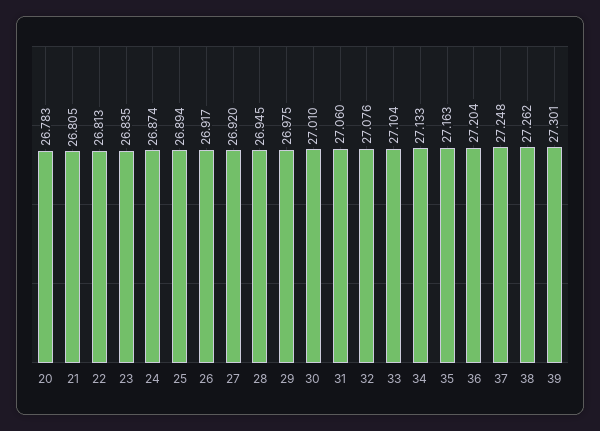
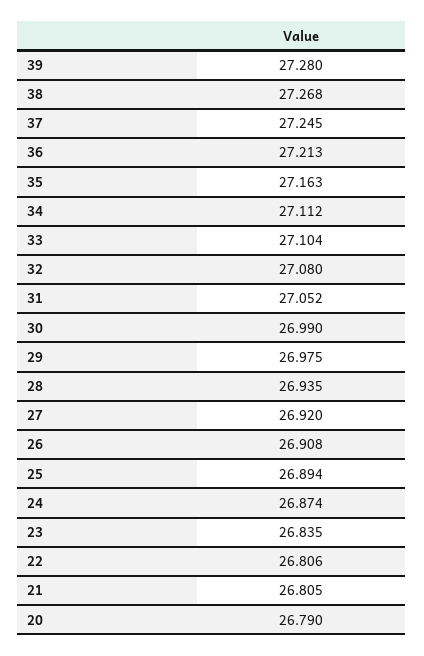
  {
-   "20": 26.783,
+   "20": 26.79,
    "21": 26.805,
-   "22": 26.813,
+   "22": 26.806,
    "23": 26.835,
    "24": 26.874,
    "25": 26.894,
-   "26": 26.917,
+   "26": 26.908,
    "27": 26.92,
-   "28": 26.945,
+   "28": 26.935,
    "29": 26.975,
-   "30": 27.01,
+   "30": 26.99,
-   "31": 27.06,
+   "31": 27.052,
-   "32": 27.076,
+   "32": 27.08,
    "33": 27.104,
-   "34": 27.133,
+   "34": 27.112,
    "35": 27.163,
-   "36": 27.204,
+   "36": 27.213,
-   "37": 27.248,
+   "37": 27.245,
-   "38": 27.262,
+   "38": 27.268,
-   "39": 27.301
+   "39": 27.28
  }

